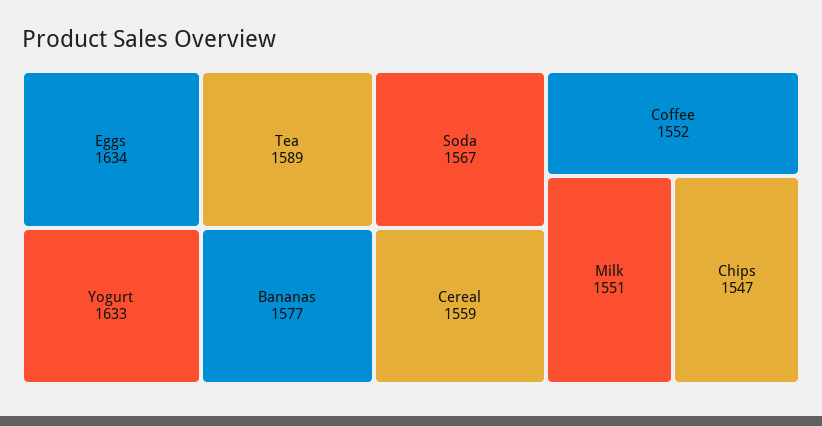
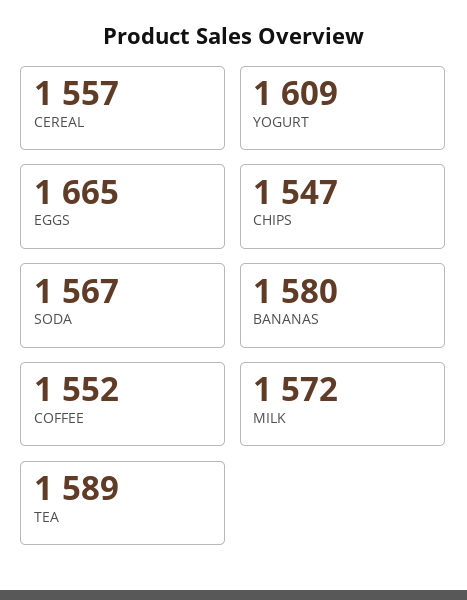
  {
-   "Eggs": 1634,
+   "Eggs": 1665,
-   "Yogurt": 1633,
+   "Yogurt": 1609,
    "Tea": 1589,
-   "Bananas": 1577,
+   "Bananas": 1580,
    "Soda": 1567,
-   "Cereal": 1559,
+   "Cereal": 1557,
    "Coffee": 1552,
-   "Milk": 1551,
+   "Milk": 1572,
    "Chips": 1547
  }

